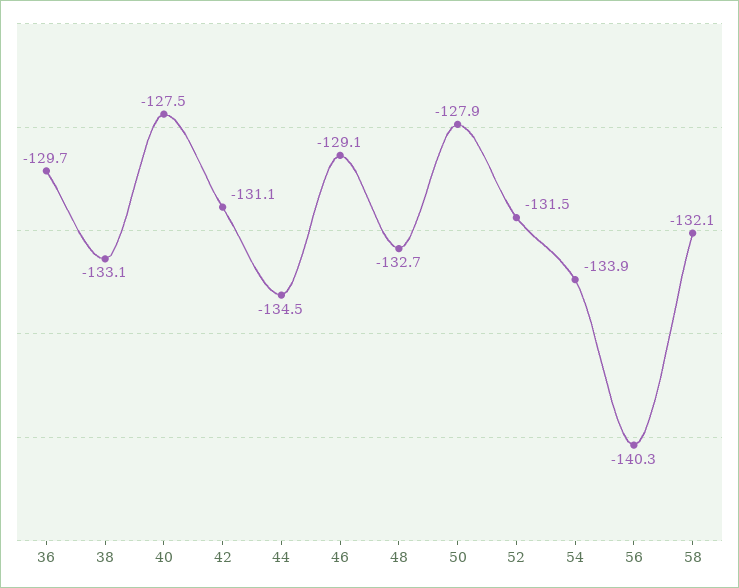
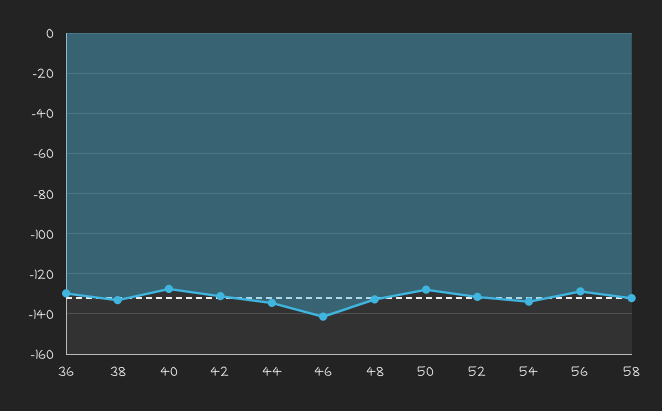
  {
    "36": -129.7,
    "38": -133.1,
    "40": -127.5,
    "42": -131.1,
    "44": -134.5,
-   "46": -129.1,
+   "46": -140,
    "48": -132.7,
    "50": -127.9,
    "52": -131.5,
    "54": -133.9,
-   "56": -140.3,
+   "56": -130,
    "58": -132.1
  }

